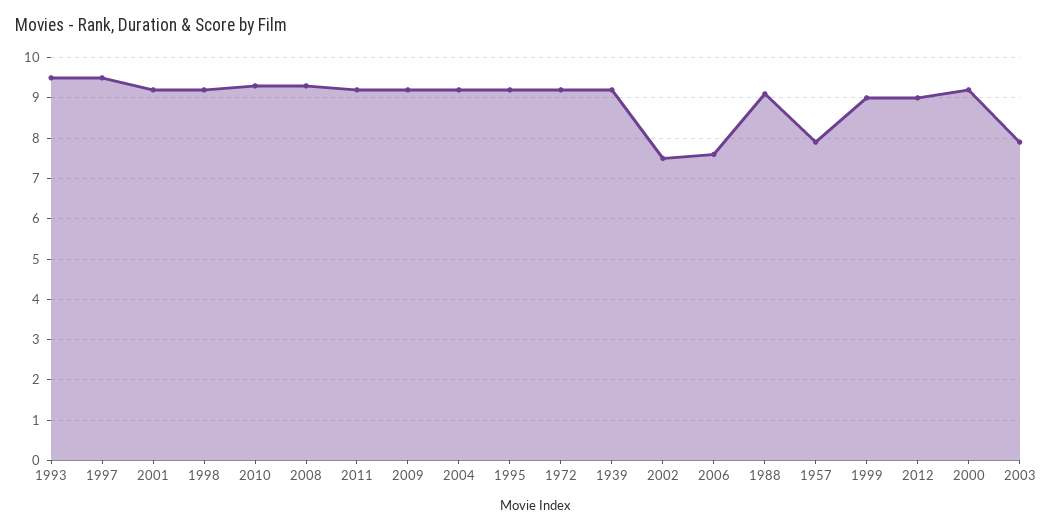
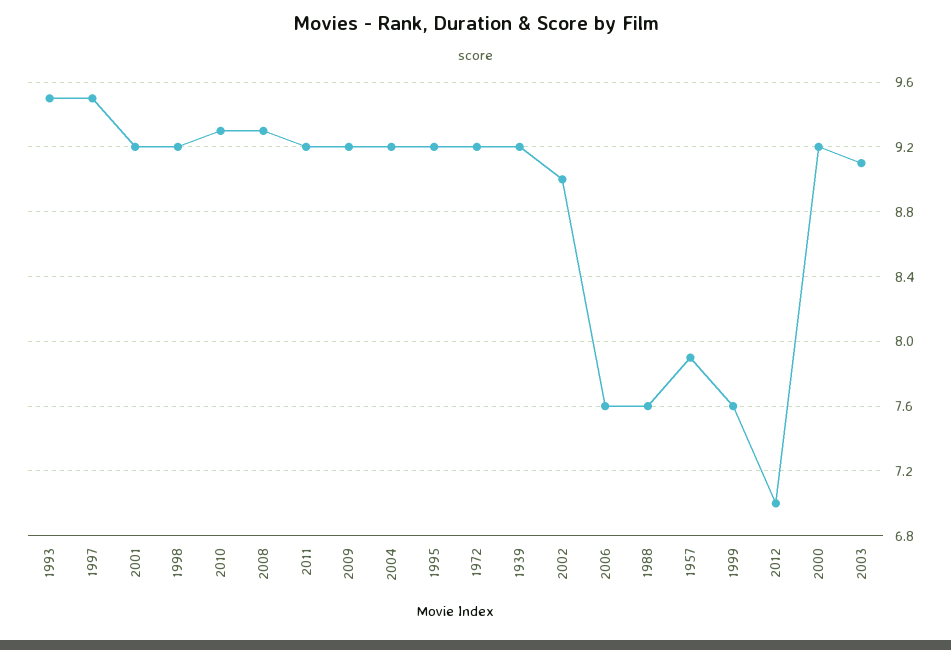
  {
    "1993": 9.5,
    "1997": 9.5,
    "2001": 9.2,
    "1998": 9.2,
    "2010": 9.3,
    "2008": 9.3,
    "2011": 9.2,
    "2009": 9.2,
    "2004": 9.2,
    "1995": 9.2,
    "1972": 9.2,
    "1939": 9.2,
-   "2002": 7.5,
+   "2002": 9,
    "2006": 7.6,
-   "1988": 9,
+   "1988": 7.6,
    "1957": 7.9,
-   "1999": 9,
+   "1999": 7.6,
-   "2012": 9,
+   "2012": 7,
    "2000": 9.2,
-   "2003": 8
+   "2003": 9.1
  }

